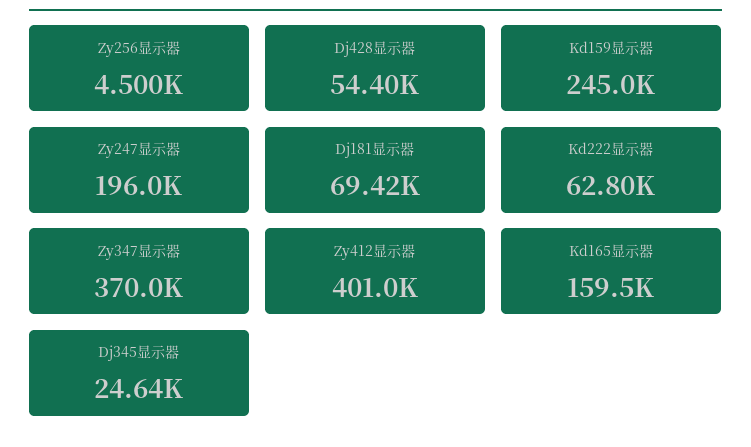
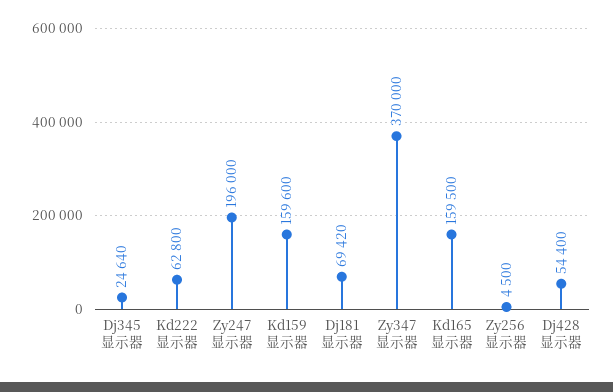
  {
    "Zy256显示器": 4500,
    "Dj428显示器": 54400,
-   "Kd159显示器": 245000,
+   "Kd159显示器": 159600,
    "Zy247显示器": 196000,
    "Dj181显示器": 69420,
    "Kd222显示器": 62800,
    "Zy347显示器": 370000,
-   "Zy412显示器": 401000,
    "Kd165显示器": 159500,
    "Dj345显示器": 24640
  }

